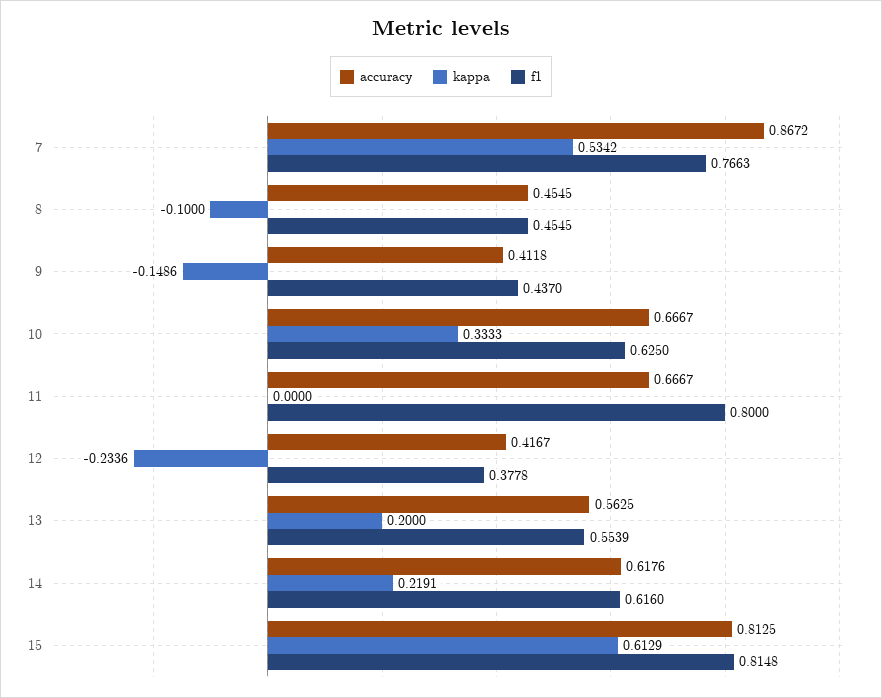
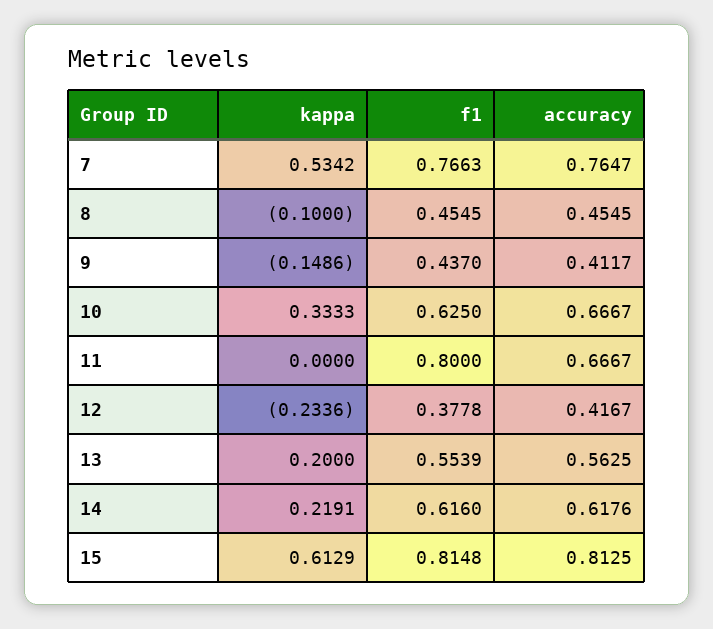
  {
    "accuracy": {
-     "7": 0.8672,
+     "7": 0.7647,
      "8": 0.4545,
-     "9": 0.4118,
+     "9": 0.4117,
      "10": 0.6667,
      "11": 0.6667,
      "12": 0.4167,
      "13": 0.5625,
      "14": 0.6176,
      "15": 0.8125
    },
    "kappa": {
      "7": 0.5342,
      "8": -0.1,
      "9": -0.1486,
      "10": 0.3333,
      "11": 0,
      "12": -0.2336,
      "13": 0.2,
      "14": 0.2191,
      "15": 0.6129
    },
    "f1": {
      "7": 0.7663,
      "8": 0.4545,
      "9": 0.437,
      "10": 0.625,
      "11": 0.8,
      "12": 0.3778,
      "13": 0.5539,
      "14": 0.616,
      "15": 0.8148
    }
  }

